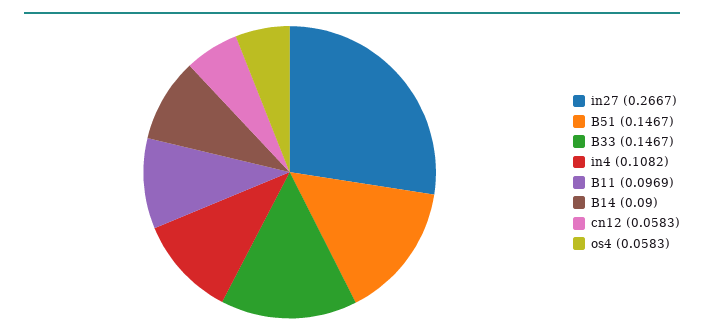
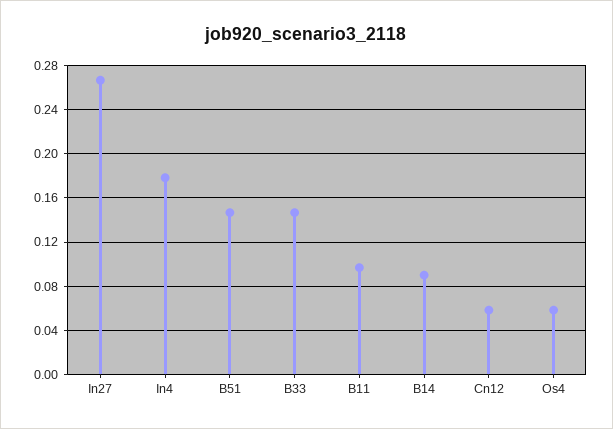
  {
    "in27": 0.2667,
    "B51": 0.1467,
    "B33": 0.1467,
-   "in4": 0.1082,
+   "in4": 0.18,
    "B11": 0.0969,
    "B14": 0.09,
    "cn12": 0.0583,
    "os4": 0.0583
  }

